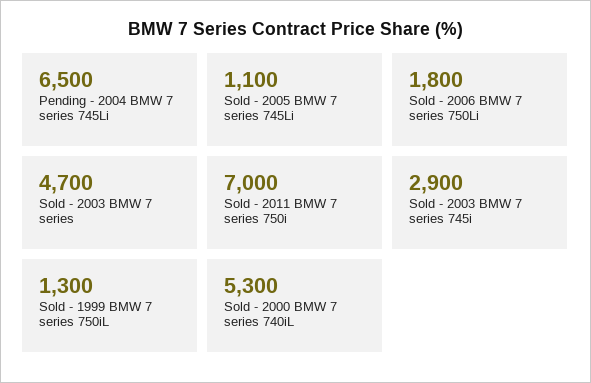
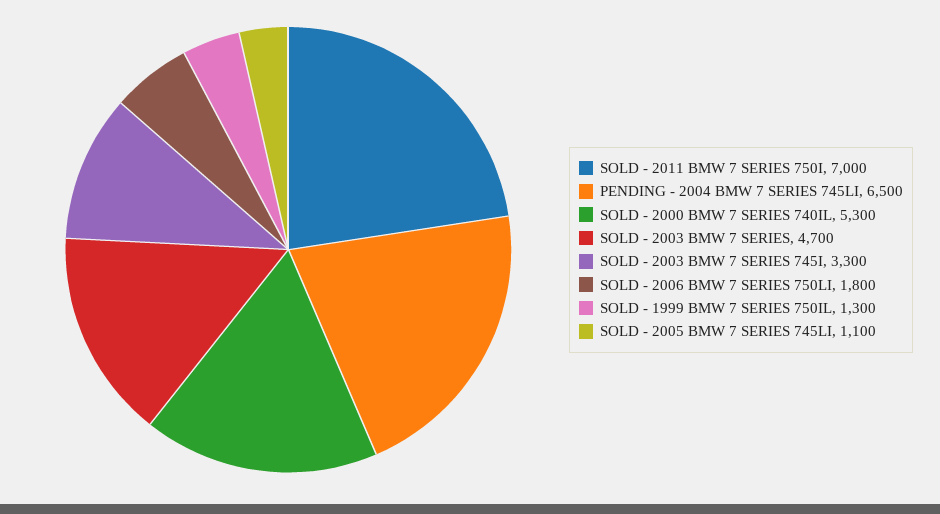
  {
    "Pending - 2004 BMW 7 series 745Li": 6500,
    "Sold - 2005 BMW 7 series 745Li": 1100,
    "Sold - 2006 BMW 7 series 750Li": 1800,
    "Sold - 2003 BMW 7 series": 4700,
    "Sold - 2011 BMW 7 series 750i": 7000,
-   "Sold - 2003 BMW 7 series 745i": 2900,
+   "Sold - 2003 BMW 7 series 745i": 3300,
    "Sold - 1999 BMW 7 series 750iL": 1300,
    "Sold - 2000 BMW 7 series 740iL": 5300
  }

